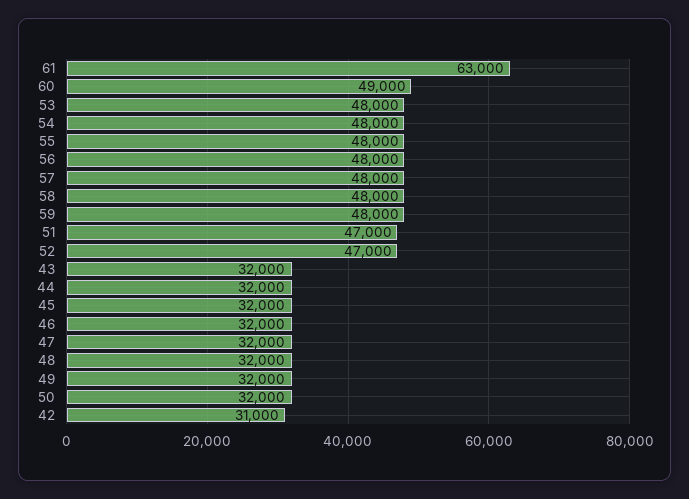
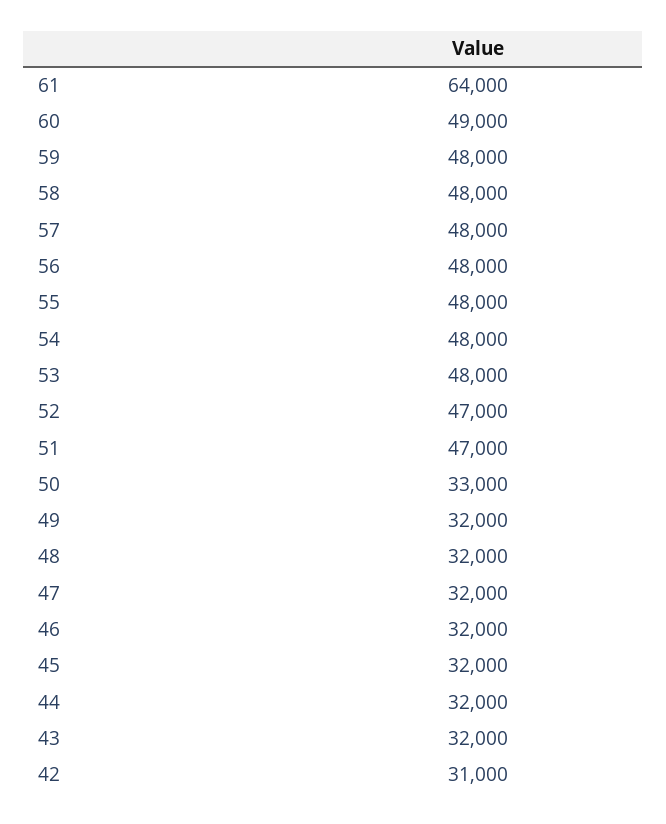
  {
-   "61": 63000,
+   "61": 64000,
    "60": 49000,
    "53": 48000,
    "54": 48000,
    "55": 48000,
    "56": 48000,
    "57": 48000,
    "58": 48000,
    "59": 48000,
    "51": 47000,
    "52": 47000,
    "43": 32000,
    "44": 32000,
    "45": 32000,
    "46": 32000,
    "47": 32000,
    "48": 32000,
    "49": 32000,
-   "50": 32000,
+   "50": 33000,
    "42": 31000
  }

